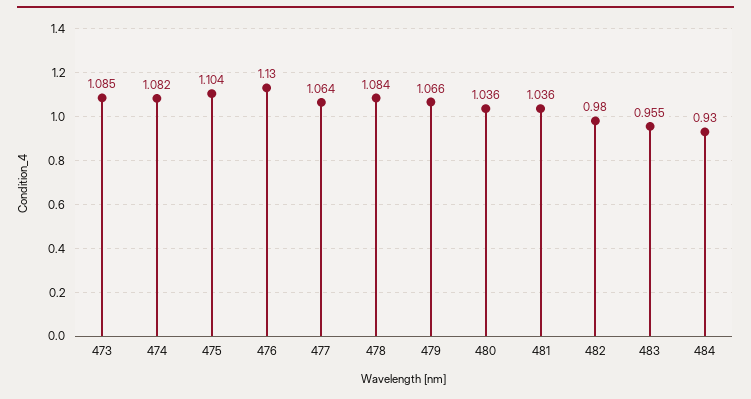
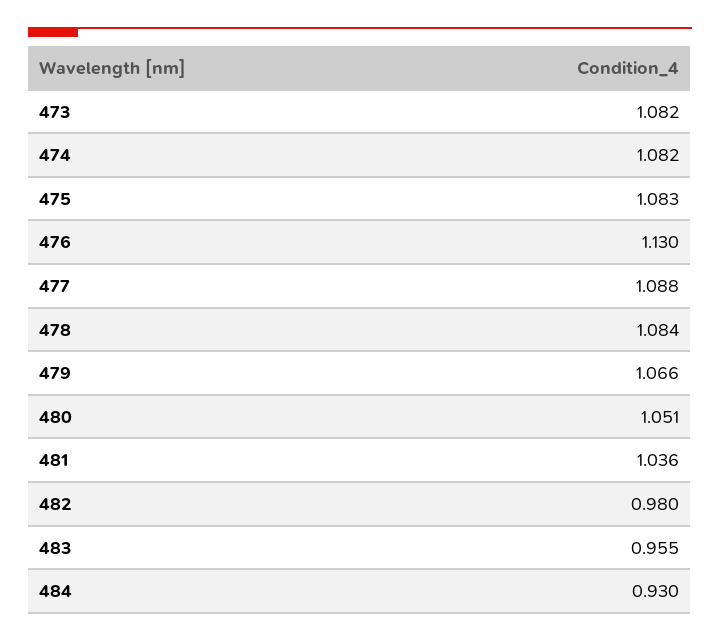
  {
-   "473": 1.085,
+   "473": 1.082,
    "474": 1.082,
-   "475": 1.104,
+   "475": 1.083,
    "476": 1.13,
-   "477": 1.064,
+   "477": 1.088,
    "478": 1.084,
    "479": 1.066,
-   "480": 1.036,
+   "480": 1.051,
    "481": 1.036,
    "482": 0.98,
    "483": 0.955,
    "484": 0.93
  }

